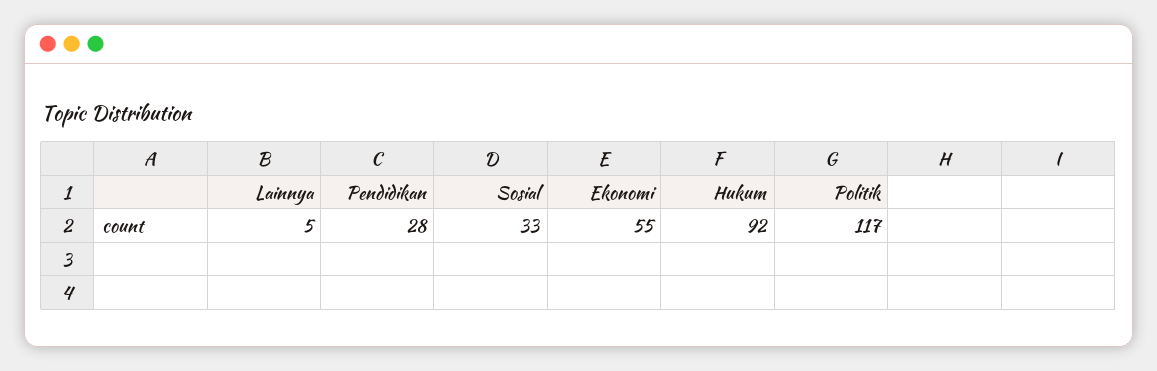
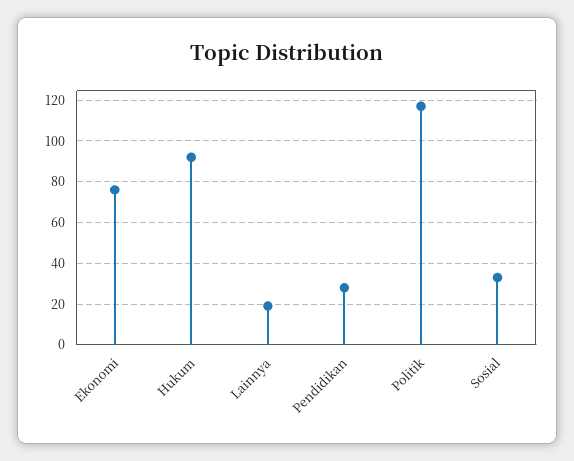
  {
-   "Lainnya": 5,
+   "Lainnya": 20,
    "Pendidikan": 28,
    "Sosial": 33,
-   "Ekonomi": 55,
+   "Ekonomi": 75,
    "Hukum": 92,
    "Politik": 117
  }

